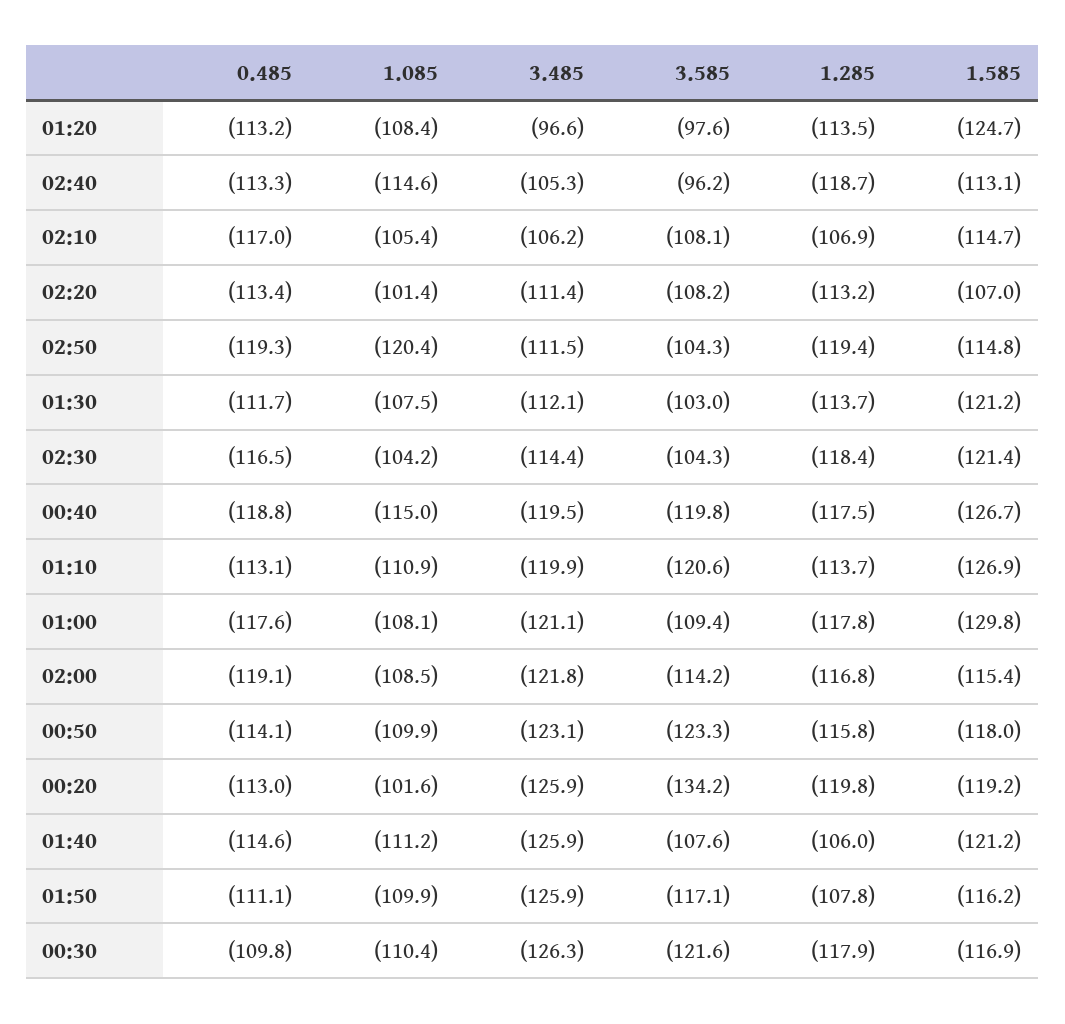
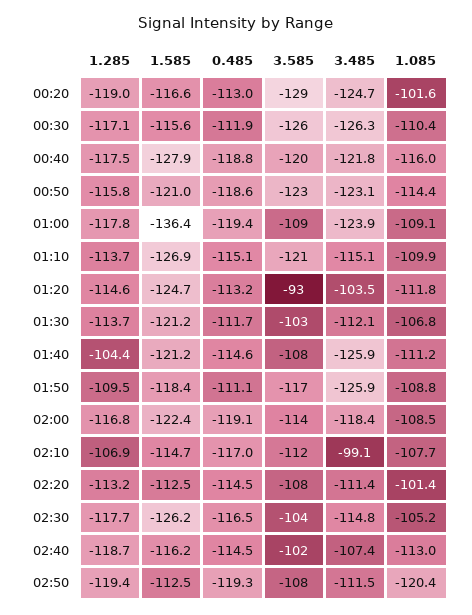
  {
    "0.485": {
      "01:20": -113.2,
-     "02:40": -113.3,
+     "02:40": -114.5,
      "02:10": -117,
-     "02:20": -113.4,
+     "02:20": -114.5,
      "02:50": -119.3,
      "01:30": -111.7,
      "02:30": -116.5,
      "00:40": -118.8,
-     "01:10": -113.1,
+     "01:10": -115.1,
-     "01:00": -117.6,
+     "01:00": -119.4,
      "02:00": -119.1,
-     "00:50": -114.1,
+     "00:50": -118.6,
      "00:20": -113,
      "01:40": -114.6,
      "01:50": -111.1,
-     "00:30": -109.8
+     "00:30": -111.9
    },
    "1.085": {
-     "01:20": -108.4,
+     "01:20": -111.8,
-     "02:40": -114.6,
+     "02:40": -113,
-     "02:10": -105.4,
+     "02:10": -107.7,
      "02:20": -101.4,
      "02:50": -120.4,
-     "01:30": -107.5,
+     "01:30": -106.8,
-     "02:30": -104.2,
+     "02:30": -105.2,
-     "00:40": -115,
+     "00:40": -116,
-     "01:10": -110.9,
+     "01:10": -109.9,
-     "01:00": -108.1,
+     "01:00": -109.1,
      "02:00": -108.5,
-     "00:50": -109.9,
+     "00:50": -114.4,
      "00:20": -101.6,
      "01:40": -111.2,
-     "01:50": -109.9,
+     "01:50": -108.8,
      "00:30": -110.4
    },
    "3.485": {
-     "01:20": -96.6,
+     "01:20": -103.5,
-     "02:40": -105.3,
+     "02:40": -107.4,
-     "02:10": -106.2,
+     "02:10": -99.1,
      "02:20": -111.4,
      "02:50": -111.5,
      "01:30": -112.1,
-     "02:30": -114.4,
+     "02:30": -114.8,
-     "00:40": -119.5,
+     "00:40": -121.8,
-     "01:10": -119.9,
+     "01:10": -115.1,
-     "01:00": -121.1,
+     "01:00": -123.9,
-     "02:00": -121.8,
+     "02:00": -118.4,
      "00:50": -123.1,
-     "00:20": -125.9,
+     "00:20": -124.7,
      "01:40": -125.9,
      "01:50": -125.9,
      "00:30": -126.3
    },
    "3.585": {
-     "01:20": -97.6,
+     "01:20": -93,
-     "02:40": -96.2,
+     "02:40": -102,
-     "02:10": -108.1,
+     "02:10": -112,
      "02:20": -108.2,
-     "02:50": -104.3,
+     "02:50": -108,
      "01:30": -103,
      "02:30": -104.3,
      "00:40": -119.8,
      "01:10": -120.6,
      "01:00": -109.4,
      "02:00": -114.2,
      "00:50": -123.3,
-     "00:20": -134.2,
+     "00:20": -129,
      "01:40": -107.6,
      "01:50": -117.1,
-     "00:30": -121.6
+     "00:30": -126
    },
    "1.285": {
-     "01:20": -113.5,
+     "01:20": -114.6,
      "02:40": -118.7,
      "02:10": -106.9,
      "02:20": -113.2,
      "02:50": -119.4,
      "01:30": -113.7,
-     "02:30": -118.4,
+     "02:30": -117.7,
      "00:40": -117.5,
      "01:10": -113.7,
      "01:00": -117.8,
      "02:00": -116.8,
      "00:50": -115.8,
-     "00:20": -119.8,
+     "00:20": -119,
-     "01:40": -106,
+     "01:40": -104.4,
-     "01:50": -107.8,
+     "01:50": -109.5,
-     "00:30": -117.9
+     "00:30": -117.1
    },
    "1.585": {
      "01:20": -124.7,
-     "02:40": -113.1,
+     "02:40": -116.2,
      "02:10": -114.7,
-     "02:20": -107,
+     "02:20": -112.5,
-     "02:50": -114.8,
+     "02:50": -112.5,
      "01:30": -121.2,
-     "02:30": -121.4,
+     "02:30": -126.2,
-     "00:40": -126.7,
+     "00:40": -127.9,
      "01:10": -126.9,
-     "01:00": -129.8,
+     "01:00": -136.4,
-     "02:00": -115.4,
+     "02:00": -122.4,
-     "00:50": -118,
+     "00:50": -121,
-     "00:20": -119.2,
+     "00:20": -116.6,
      "01:40": -121.2,
-     "01:50": -116.2,
+     "01:50": -118.4,
-     "00:30": -116.9
+     "00:30": -115.6
    }
  }

